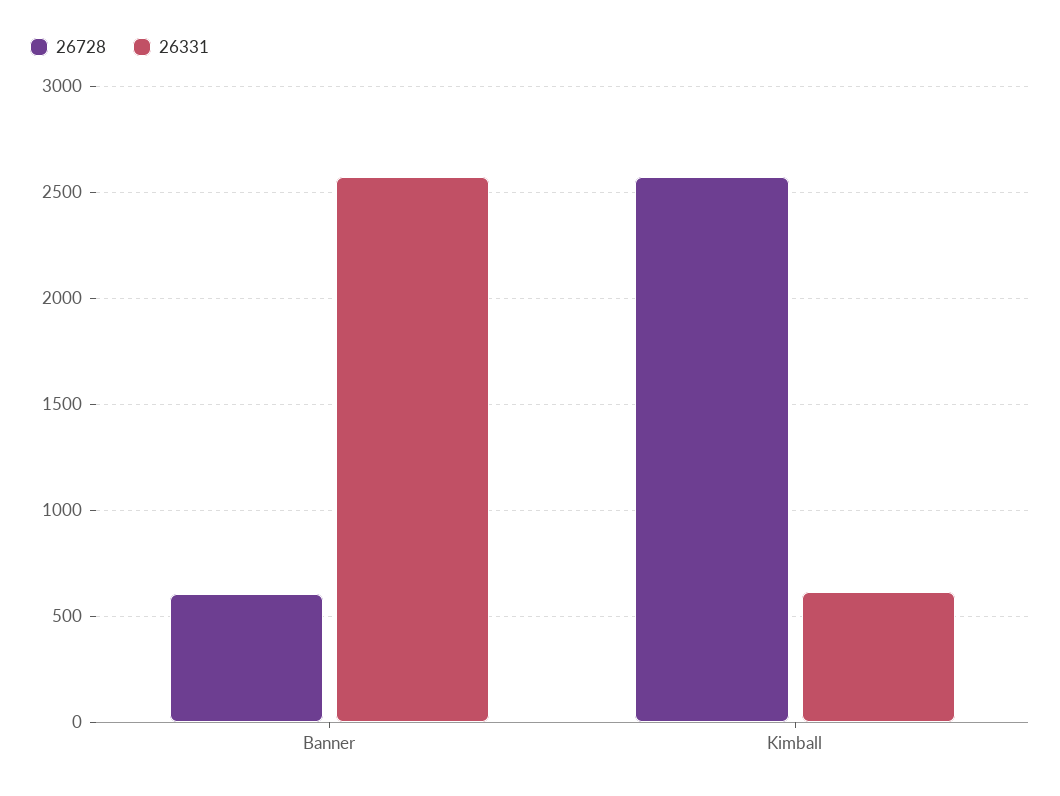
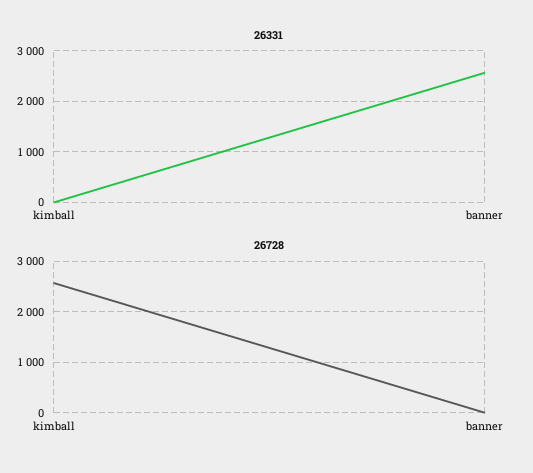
  {
    "26728": {
-     "Banner": 600,
+     "Banner": 0,
      "Kimball": 2550
    },
    "26331": {
      "Banner": 2550,
-     "Kimball": 600
+     "Kimball": 0
    }
  }

